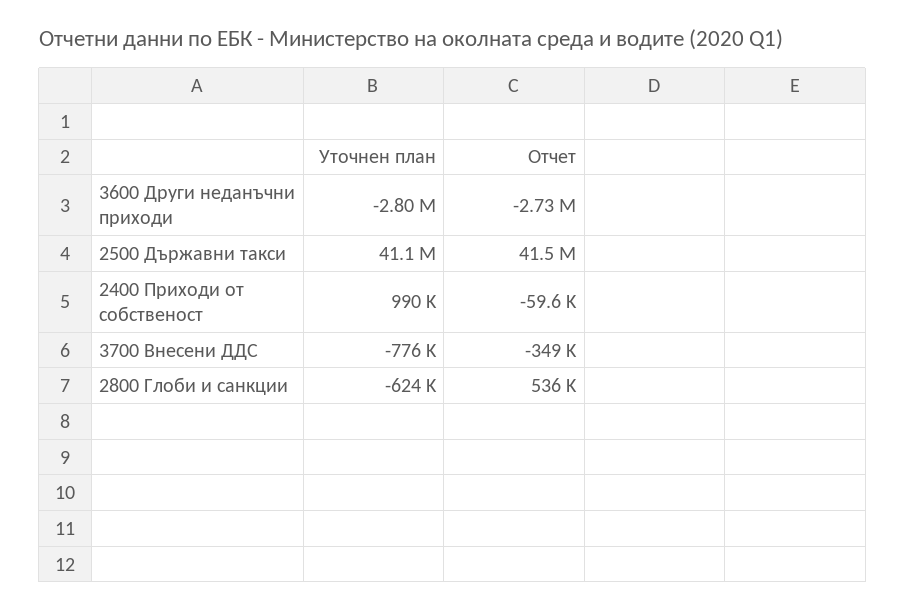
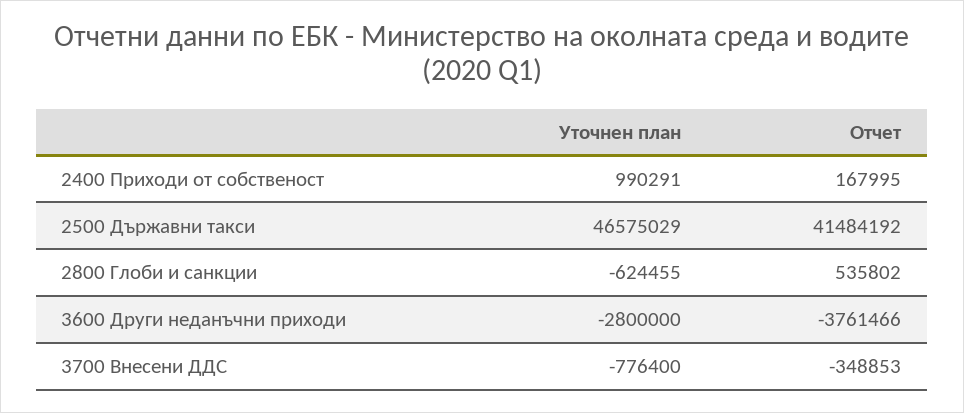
  {
    "Уточнен план": {
      "3600 Други неданъчни приходи": -2800000,
-     "2500 Държавни такси": 41100000,
+     "2500 Държавни такси": 46575029,
      "2400 Приходи от собственост": 990291,
      "3700 Внесени ДДС": -776400,
      "2800 Глоби и санкции": -624455
    },
    "Отчет": {
-     "3600 Други неданъчни приходи": -2730000,
+     "3600 Други неданъчни приходи": -3761466,
      "2500 Държавни такси": 41484192,
-     "2400 Приходи от собственост": -59600,
+     "2400 Приходи от собственост": 167995,
      "3700 Внесени ДДС": -348853,
      "2800 Глоби и санкции": 535802
    }
  }

